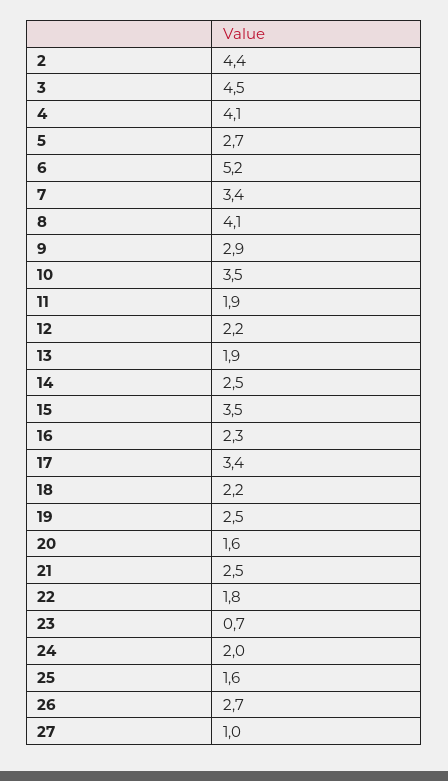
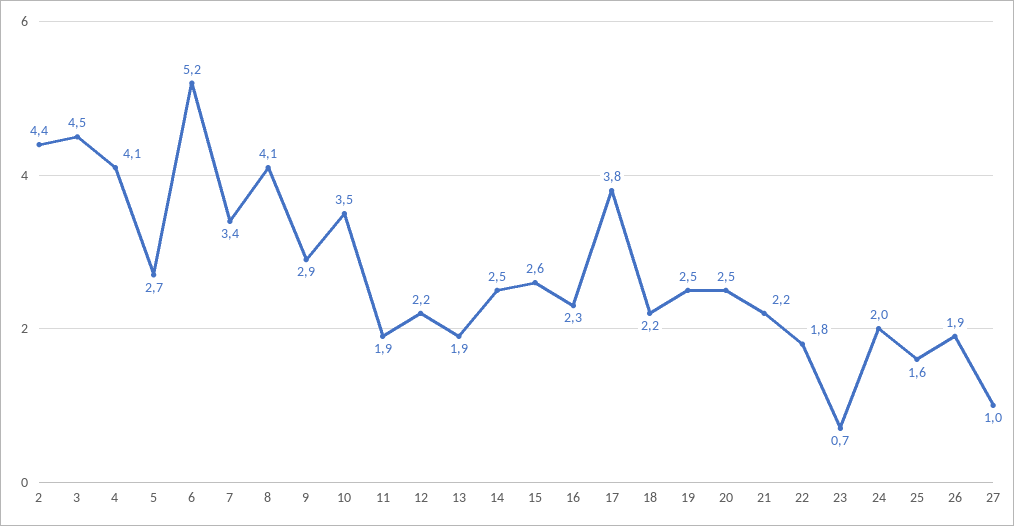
  {
    "2": 4.4,
    "3": 4.5,
    "4": 4.1,
    "5": 2.7,
    "6": 5.2,
    "7": 3.4,
    "8": 4.1,
    "9": 2.9,
    "10": 3.5,
    "11": 1.9,
    "12": 2.2,
    "13": 1.9,
    "14": 2.5,
-   "15": 3.5,
+   "15": 2.6,
    "16": 2.3,
-   "17": 3.4,
+   "17": 3.8,
    "18": 2.2,
    "19": 2.5,
-   "20": 1.6,
+   "20": 2.5,
-   "21": 2.5,
+   "21": 2.2,
    "22": 1.8,
    "23": 0.7,
    "24": 2,
    "25": 1.6,
-   "26": 2.7,
+   "26": 1.9,
    "27": 1
  }

